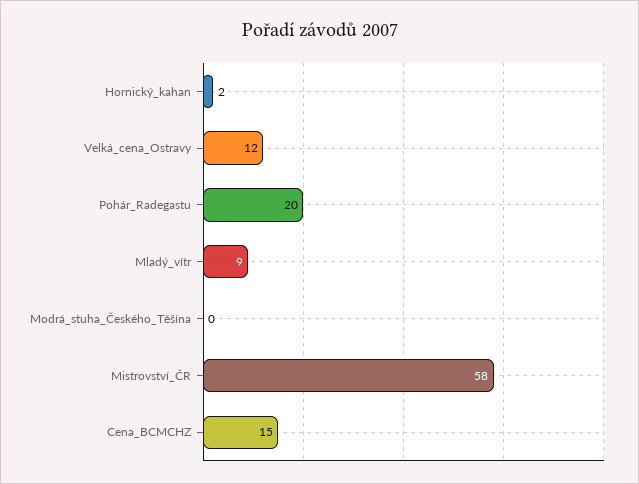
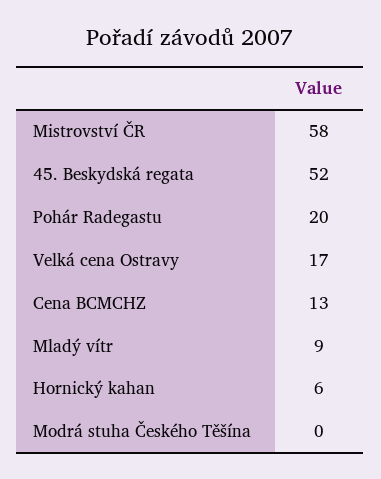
  {
-   "Hornický_kahan": 2,
+   "Hornický_kahan": 6,
-   "Velká_cena_Ostravy": 12,
+   "Velká_cena_Ostravy": 17,
    "Pohár_Radegastu": 20,
    "Mladý_vítr": 9,
    "Modrá_stuha_Českého_Těšína": 0,
    "Mistrovství_ČR": 58,
-   "Cena_BCMCHZ": 15
+   "Cena_BCMCHZ": 13,
+   "45. Beskydská regata": 52
  }

